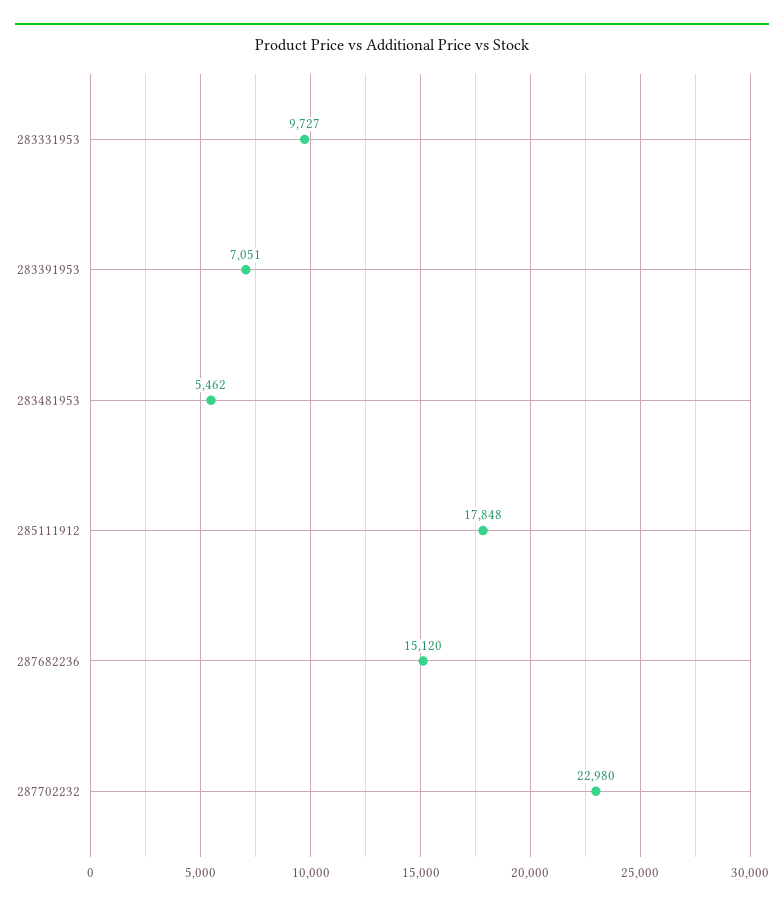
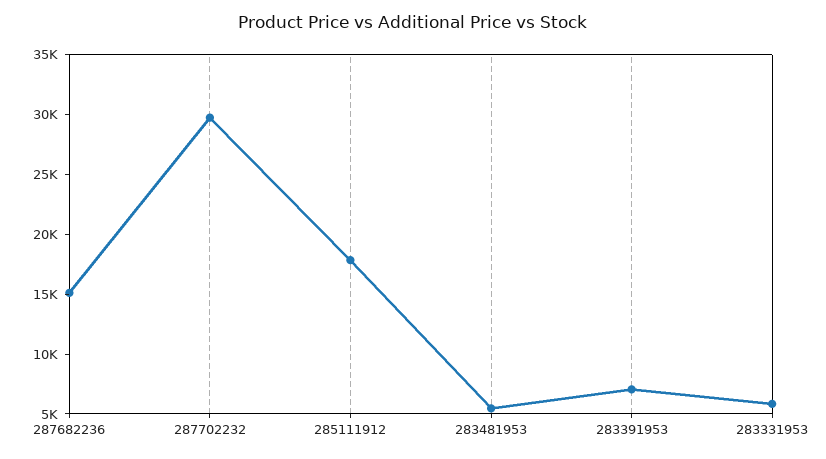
  {
-   "283331953": 9727,
+   "283331953": 6000,
    "283391953": 7051,
    "283481953": 5462,
    "285111912": 17848,
    "287682236": 15120,
-   "287702232": 22980
+   "287702232": 30000
  }

